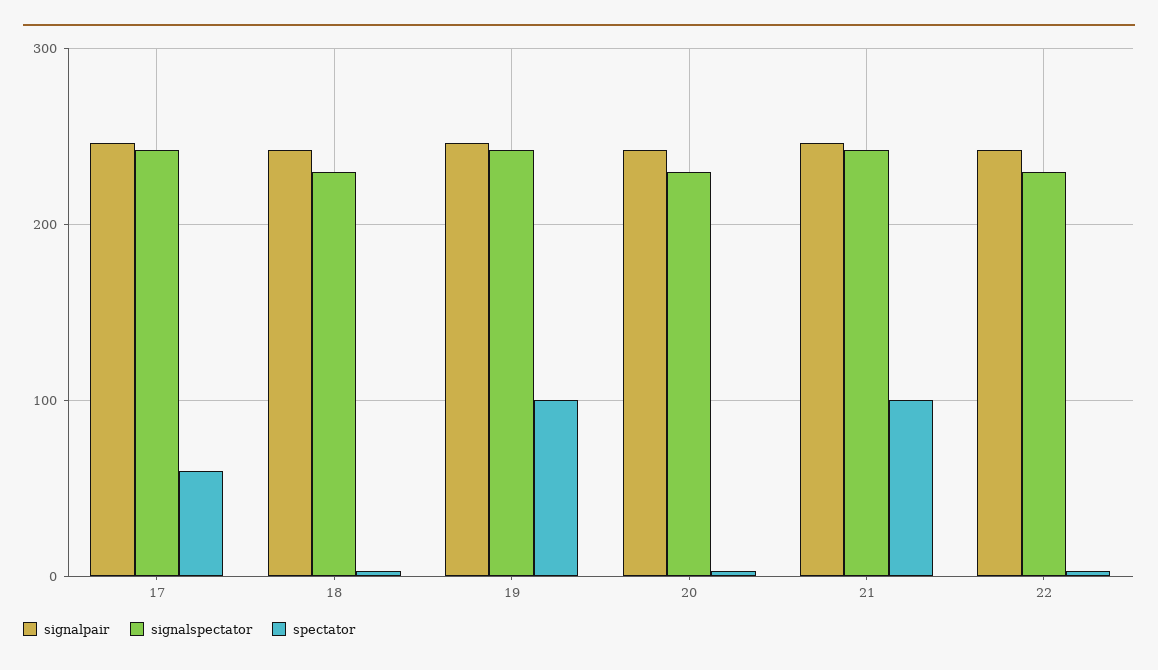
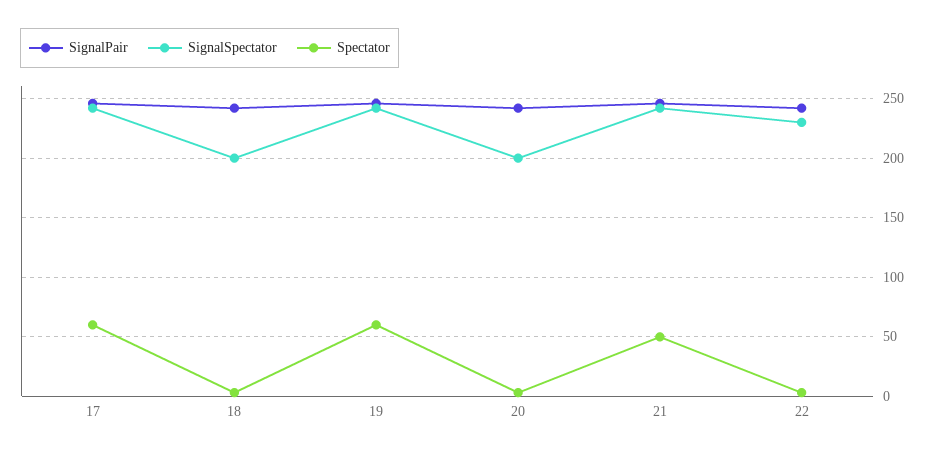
  {
    "signalpair": {
      "17": 250,
      "18": 240,
      "19": 250,
      "20": 240,
      "21": 250,
      "22": 240
    },
    "signalspectator": {
      "17": 240,
-     "18": 230,
+     "18": 200,
      "19": 240,
-     "20": 230,
+     "20": 200,
      "21": 240,
      "22": 230
    },
    "spectator": {
      "17": 60,
      "18": 0,
-     "19": 100,
+     "19": 60,
      "20": 0,
-     "21": 100,
+     "21": 50,
      "22": 0
    }
  }

